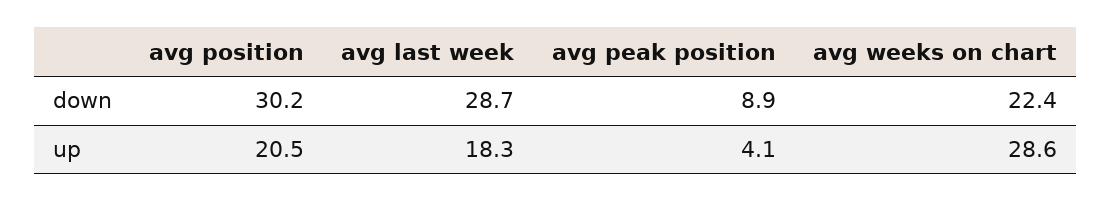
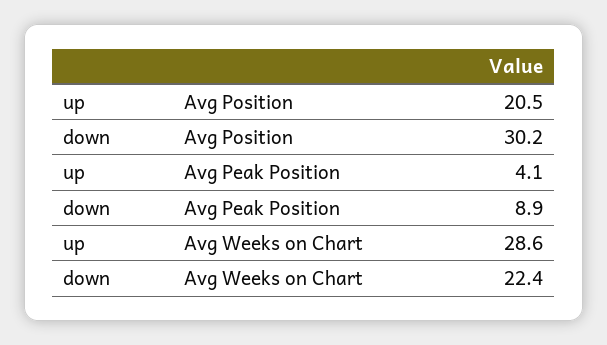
  {
    "avg position": {
      "down": 30.2,
      "up": 20.5
    },
-   "avg last week": {
-     "down": 28.7,
-     "up": 18.3
-   },
    "avg peak position": {
      "down": 8.9,
      "up": 4.1
    },
    "avg weeks on chart": {
      "down": 22.4,
      "up": 28.6
    }
  }

